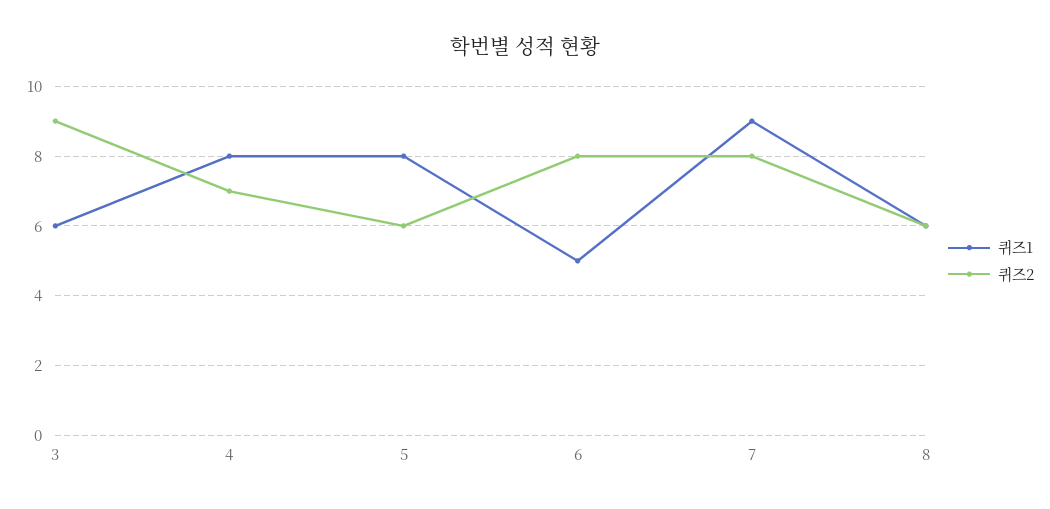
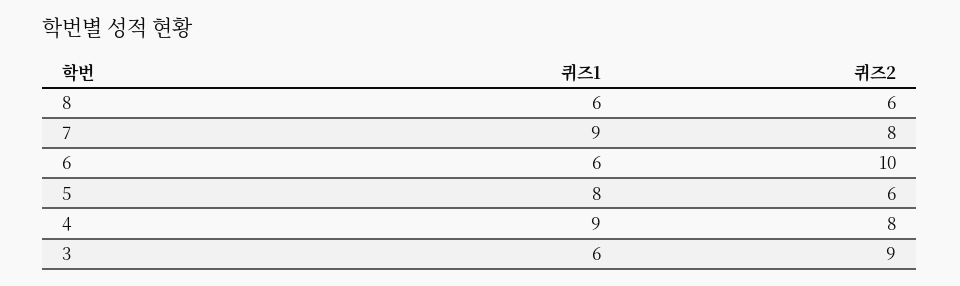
  {
    "퀴즈1": {
      "3": 6,
-     "4": 8,
+     "4": 9,
      "5": 8,
-     "6": 5,
+     "6": 6,
      "7": 9,
      "8": 6
    },
    "퀴즈2": {
      "3": 9,
-     "4": 7,
+     "4": 8,
      "5": 6,
-     "6": 8,
+     "6": 10,
      "7": 8,
      "8": 6
    }
  }

